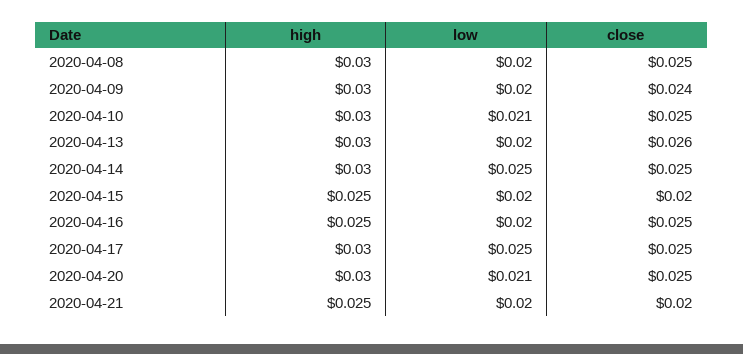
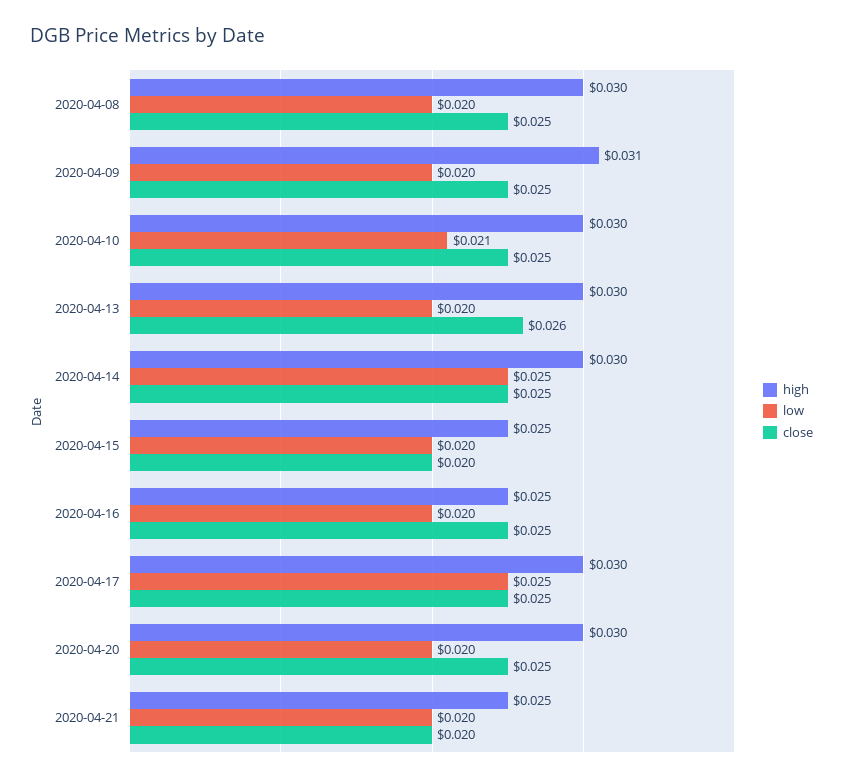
  {
    "high": {
      "2020-04-08": 0.03,
-     "2020-04-09": 0.03,
+     "2020-04-09": 0.031,
      "2020-04-10": 0.03,
      "2020-04-13": 0.03,
      "2020-04-14": 0.03,
      "2020-04-15": 0.025,
      "2020-04-16": 0.025,
      "2020-04-17": 0.03,
      "2020-04-20": 0.03,
      "2020-04-21": 0.025
    },
    "low": {
      "2020-04-08": 0.02,
      "2020-04-09": 0.02,
      "2020-04-10": 0.021,
      "2020-04-13": 0.02,
      "2020-04-14": 0.025,
      "2020-04-15": 0.02,
      "2020-04-16": 0.02,
      "2020-04-17": 0.025,
-     "2020-04-20": 0.021,
+     "2020-04-20": 0.02,
      "2020-04-21": 0.02
    },
    "close": {
      "2020-04-08": 0.025,
-     "2020-04-09": 0.024,
+     "2020-04-09": 0.025,
      "2020-04-10": 0.025,
      "2020-04-13": 0.026,
      "2020-04-14": 0.025,
      "2020-04-15": 0.02,
      "2020-04-16": 0.025,
      "2020-04-17": 0.025,
      "2020-04-20": 0.025,
      "2020-04-21": 0.02
    }
  }

